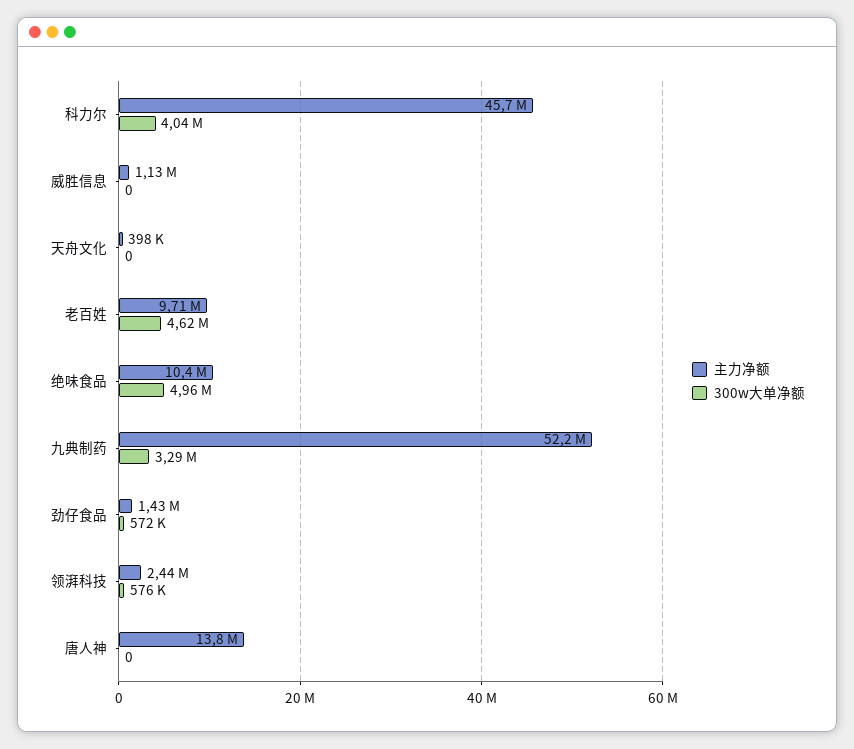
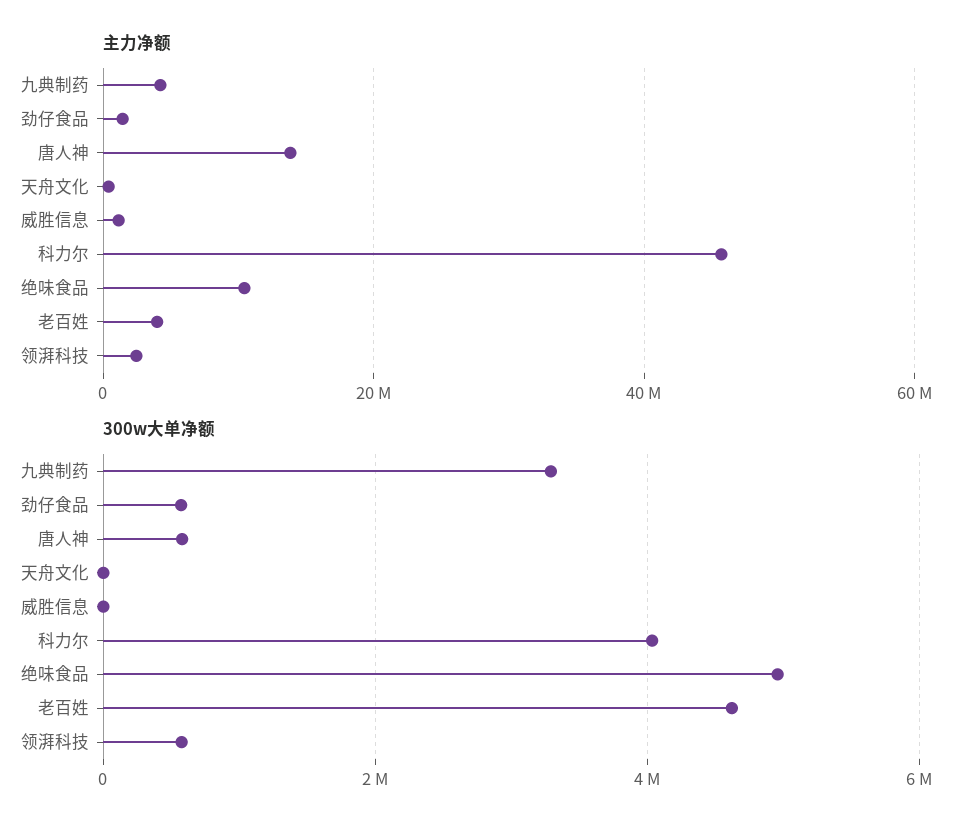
  {
    "主力净额": {
      "科力尔": 45700000,
      "威胜信息": 1130000,
      "天舟文化": 398000,
-     "老百姓": 9710000,
+     "老百姓": 4000000,
      "绝味食品": 10400000,
-     "九典制药": 52200000,
+     "九典制药": 4000000,
      "劲仔食品": 1430000,
      "领湃科技": 2440000,
      "唐人神": 13800000
    },
    "300w大单净额": {
      "科力尔": 4040000,
      "威胜信息": 0,
      "天舟文化": 0,
      "老百姓": 4620000,
      "绝味食品": 4960000,
      "九典制药": 3290000,
      "劲仔食品": 572000,
      "领湃科技": 576000,
-     "唐人神": 0
+     "唐人神": 600000
    }
  }

